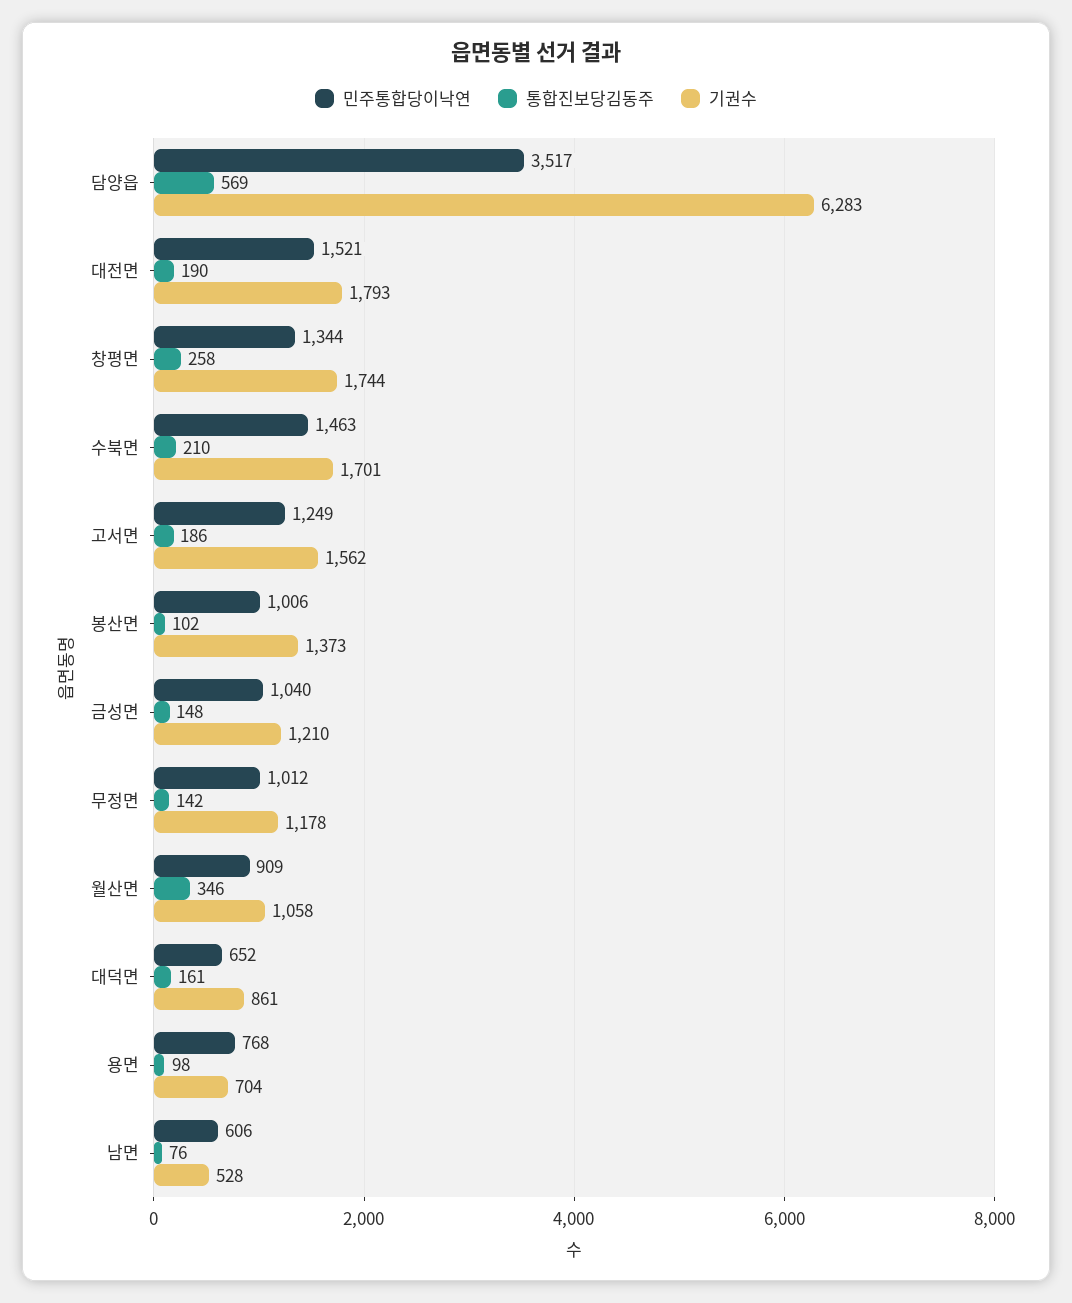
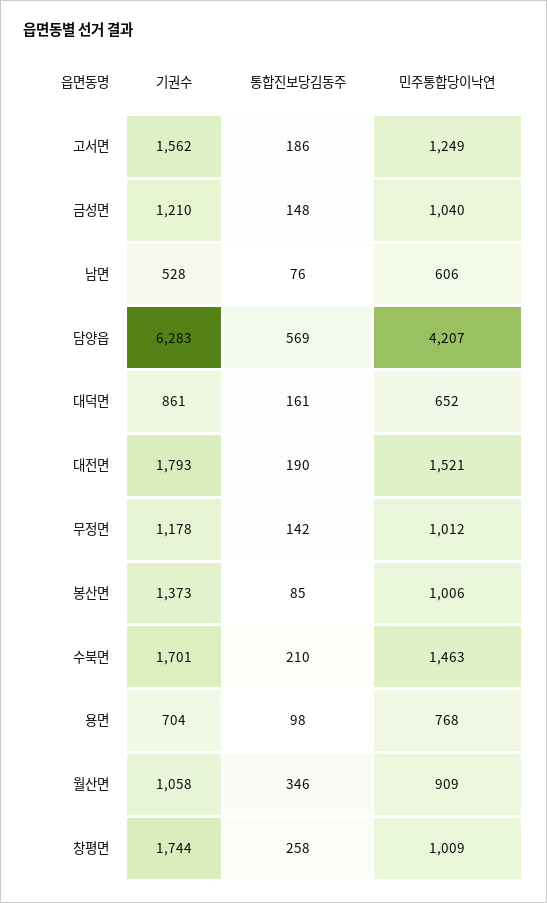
  {
    "민주통합당이낙연": {
-     "담양읍": 3517,
+     "담양읍": 4207,
      "대전면": 1521,
-     "창평면": 1344,
+     "창평면": 1009,
      "수북면": 1463,
      "고서면": 1249,
      "봉산면": 1006,
      "금성면": 1040,
      "무정면": 1012,
      "월산면": 909,
      "대덕면": 652,
      "용면": 768,
      "남면": 606
    },
    "통합진보당김동주": {
      "담양읍": 569,
      "대전면": 190,
      "창평면": 258,
      "수북면": 210,
      "고서면": 186,
-     "봉산면": 102,
+     "봉산면": 85,
      "금성면": 148,
      "무정면": 142,
      "월산면": 346,
      "대덕면": 161,
      "용면": 98,
      "남면": 76
    },
    "기권수": {
      "담양읍": 6283,
      "대전면": 1793,
      "창평면": 1744,
      "수북면": 1701,
      "고서면": 1562,
      "봉산면": 1373,
      "금성면": 1210,
      "무정면": 1178,
      "월산면": 1058,
      "대덕면": 861,
      "용면": 704,
      "남면": 528
    }
  }

